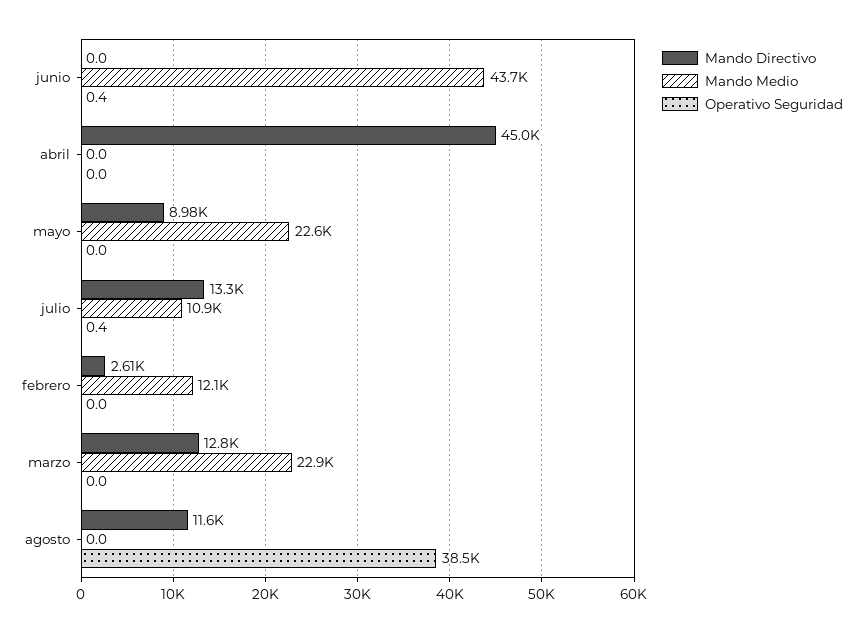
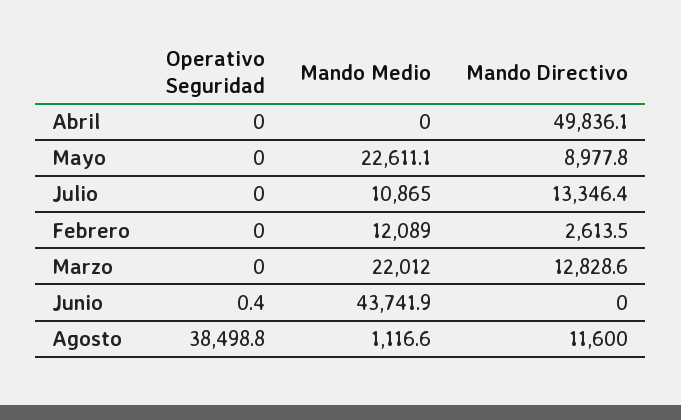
  {
    "Mando Directivo": {
      "junio": 0,
-     "abril": 45000,
+     "abril": 49836.1,
      "mayo": 8977.8,
      "julio": 13346.4,
      "febrero": 2613.5,
      "marzo": 12828.6,
      "agosto": 11600
    },
    "Mando Medio": {
      "junio": 43741.9,
      "abril": 0,
      "mayo": 22611.1,
      "julio": 10865,
      "febrero": 12089,
-     "marzo": 22900,
+     "marzo": 22012,
-     "agosto": 0
+     "agosto": 1116.6
    },
    "Operativo Seguridad": {
      "junio": 0.4,
      "abril": 0,
      "mayo": 0,
-     "julio": 0.4,
+     "julio": 0,
      "febrero": 0,
      "marzo": 0,
      "agosto": 38498.8
    }
  }

